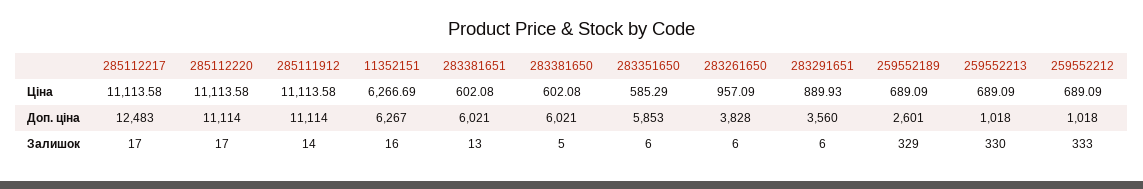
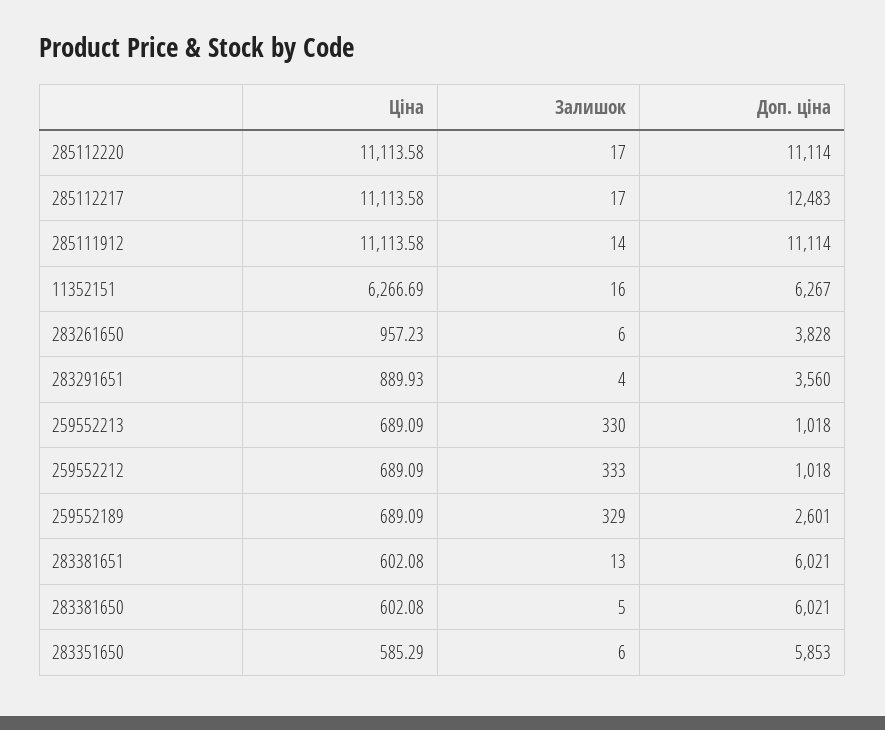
  {
    "285112217": {
      "Ціна": 11113.58,
      "Доп. ціна": 12483,
      "Залишок": 17
    },
    "285112220": {
      "Ціна": 11113.58,
      "Доп. ціна": 11114,
      "Залишок": 17
    },
    "285111912": {
      "Ціна": 11113.58,
      "Доп. ціна": 11114,
      "Залишок": 14
    },
    "11352151": {
      "Ціна": 6266.69,
      "Доп. ціна": 6267,
      "Залишок": 16
    },
    "283381651": {
      "Ціна": 602.08,
      "Доп. ціна": 6021,
      "Залишок": 13
    },
    "283381650": {
      "Ціна": 602.08,
      "Доп. ціна": 6021,
      "Залишок": 5
    },
    "283351650": {
      "Ціна": 585.29,
      "Доп. ціна": 5853,
      "Залишок": 6
    },
    "283261650": {
-     "Ціна": 957.09,
+     "Ціна": 957.23,
      "Доп. ціна": 3828,
      "Залишок": 6
    },
    "283291651": {
      "Ціна": 889.93,
      "Доп. ціна": 3560,
-     "Залишок": 6
+     "Залишок": 4
    },
    "259552189": {
      "Ціна": 689.09,
      "Доп. ціна": 2601,
      "Залишок": 329
    },
    "259552213": {
      "Ціна": 689.09,
      "Доп. ціна": 1018,
      "Залишок": 330
    },
    "259552212": {
      "Ціна": 689.09,
      "Доп. ціна": 1018,
      "Залишок": 333
    }
  }

